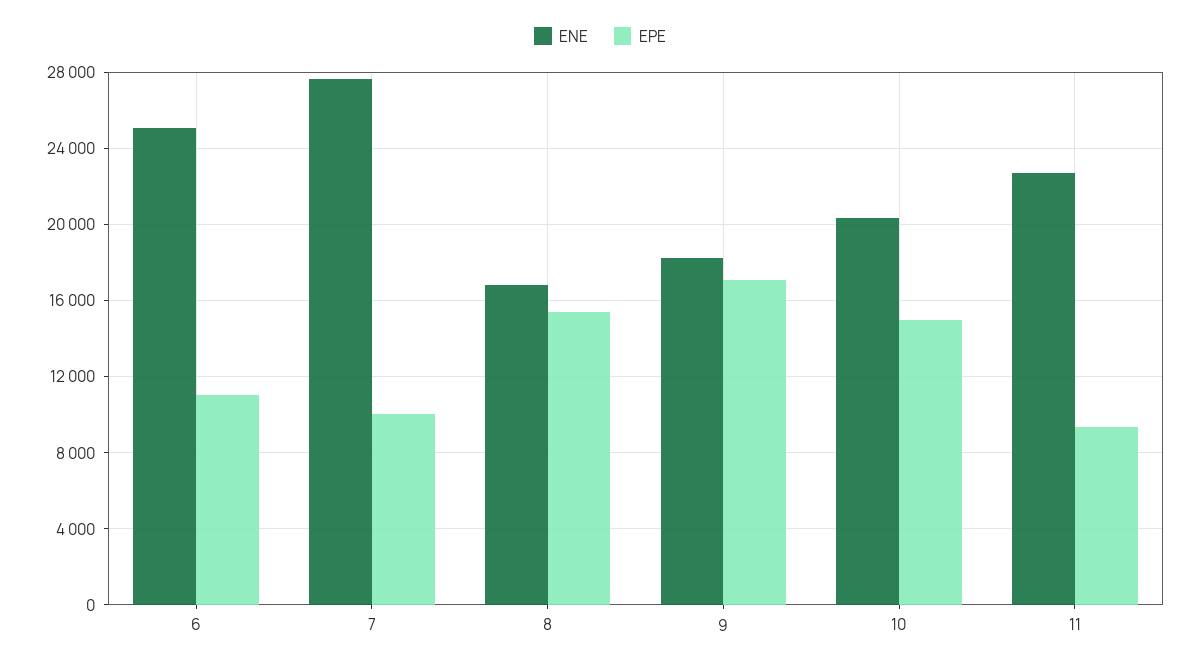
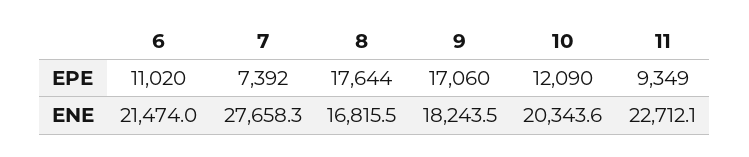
  {
    "ENE": {
-     "6": 25000,
+     "6": 21474,
      "7": 27658.3,
      "8": 16815.5,
      "9": 18243.5,
      "10": 20343.6,
      "11": 22712.1
    },
    "EPE": {
      "6": 11020,
-     "7": 10000,
+     "7": 7392,
-     "8": 15500,
+     "8": 17644,
      "9": 17060,
-     "10": 15000,
+     "10": 12090,
      "11": 9349
    }
  }

